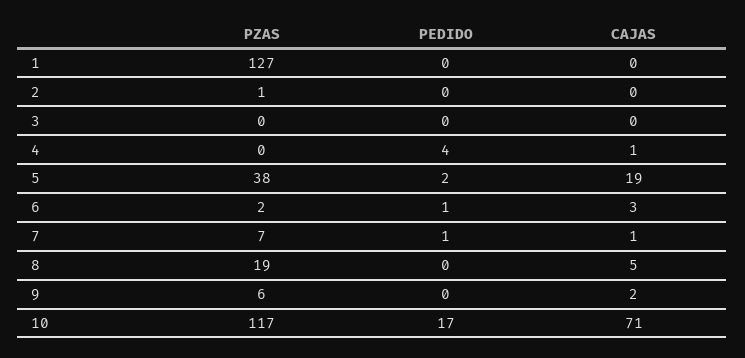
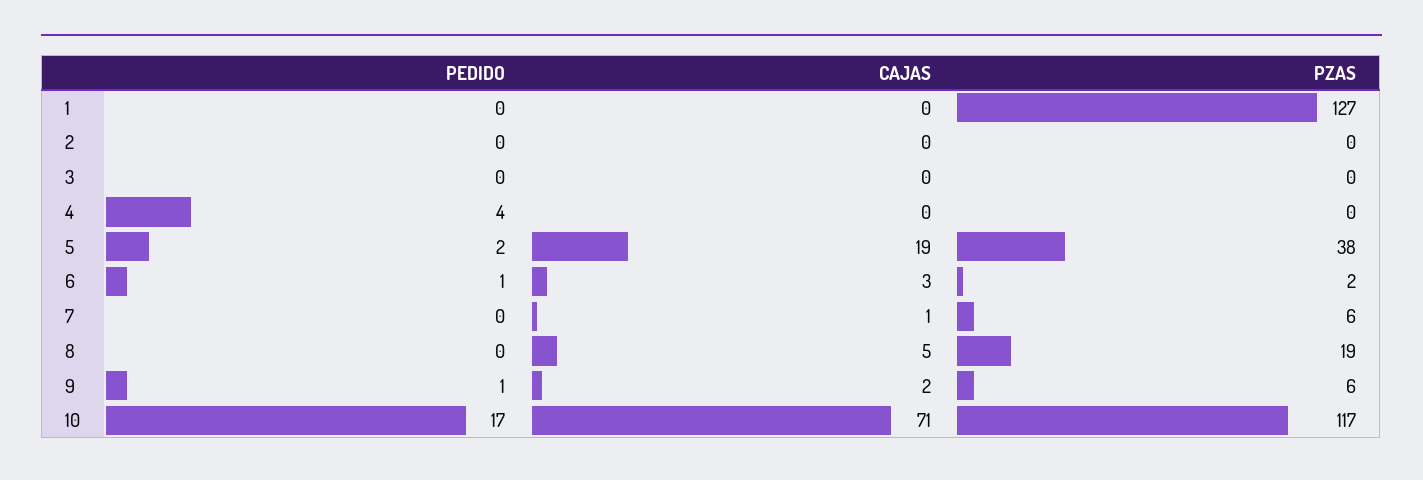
  {
    "PZAS": {
      "1": 127,
-     "2": 1,
+     "2": 0,
      "3": 0,
      "4": 0,
      "5": 38,
      "6": 2,
-     "7": 7,
+     "7": 6,
      "8": 19,
      "9": 6,
      "10": 117
    },
    "PEDIDO": {
      "1": 0,
      "2": 0,
      "3": 0,
      "4": 4,
      "5": 2,
      "6": 1,
-     "7": 1,
+     "7": 0,
      "8": 0,
-     "9": 0,
+     "9": 1,
      "10": 17
    },
    "CAJAS": {
      "1": 0,
      "2": 0,
      "3": 0,
-     "4": 1,
+     "4": 0,
      "5": 19,
      "6": 3,
      "7": 1,
      "8": 5,
      "9": 2,
      "10": 71
    }
  }

